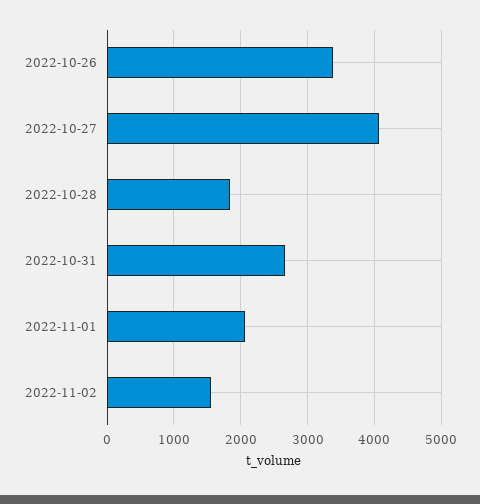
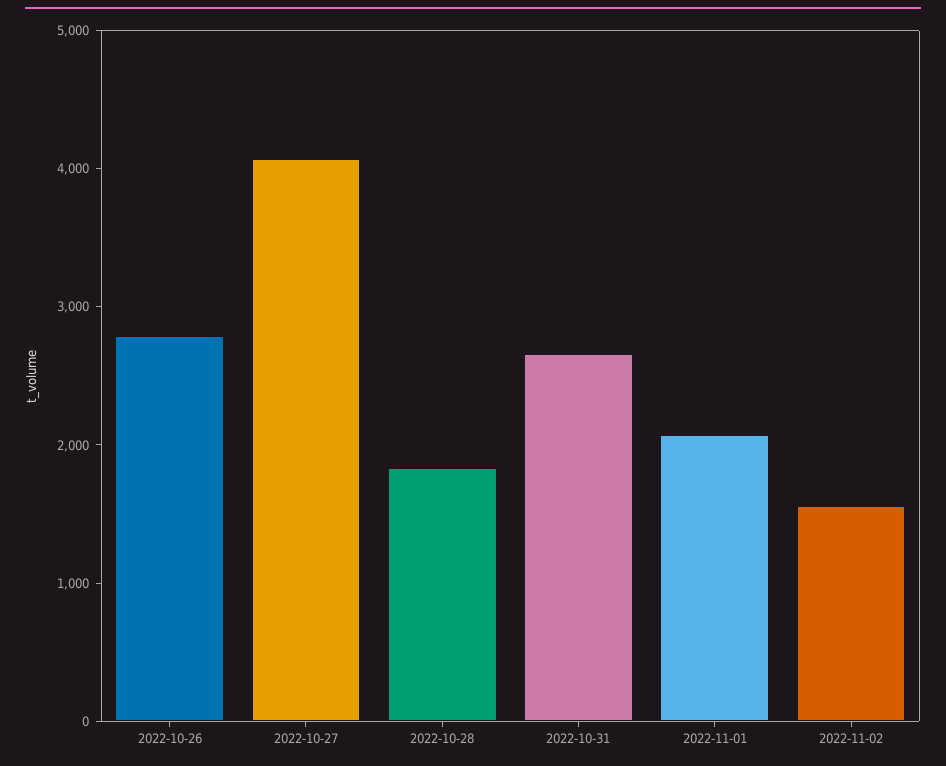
  {
-   "2022-10-26": 3400,
+   "2022-10-26": 2800,
    "2022-10-27": 4100,
    "2022-10-28": 1800,
    "2022-10-31": 2700,
    "2022-11-01": 2100,
    "2022-11-02": 1600
  }

